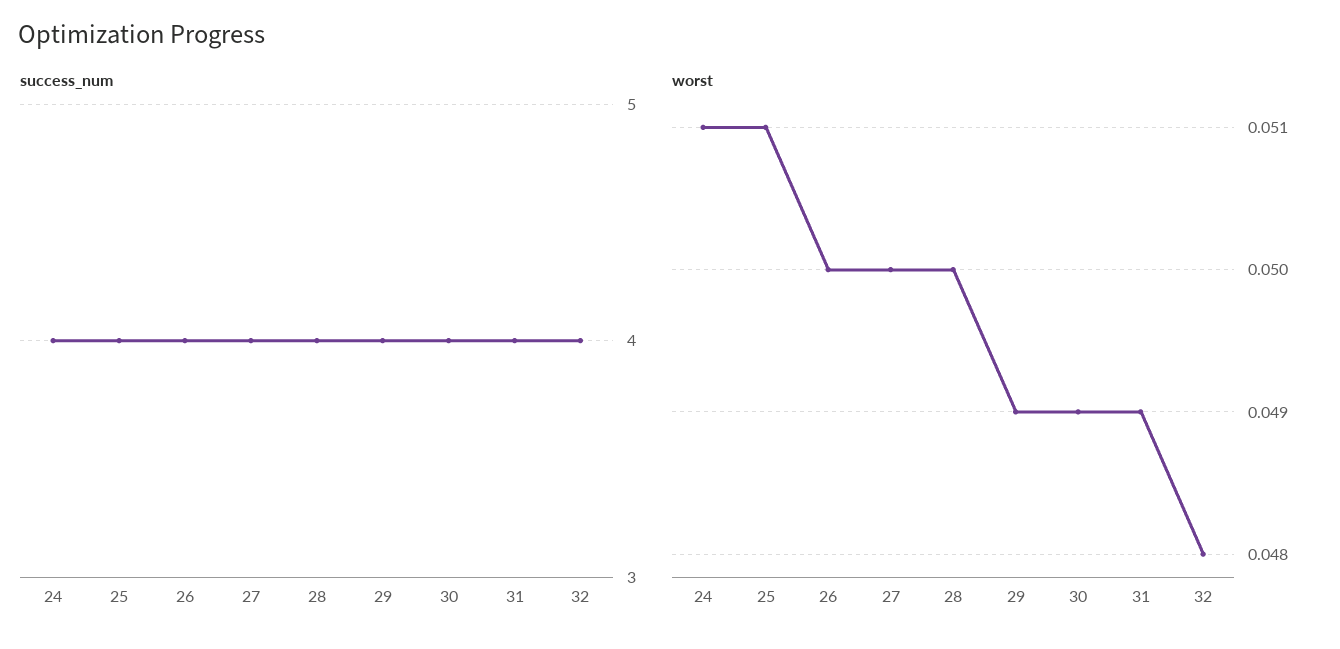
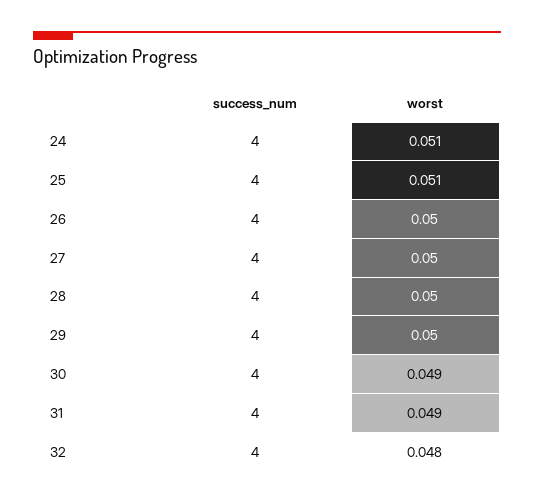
  {
    "success_num": {
      "24": 4,
      "25": 4,
      "26": 4,
      "27": 4,
      "28": 4,
      "29": 4,
      "30": 4,
      "31": 4,
      "32": 4
    },
    "worst": {
      "24": 0.051,
      "25": 0.051,
      "26": 0.05,
      "27": 0.05,
      "28": 0.05,
-     "29": 0.049,
+     "29": 0.05,
      "30": 0.049,
      "31": 0.049,
      "32": 0.048
    }
  }

